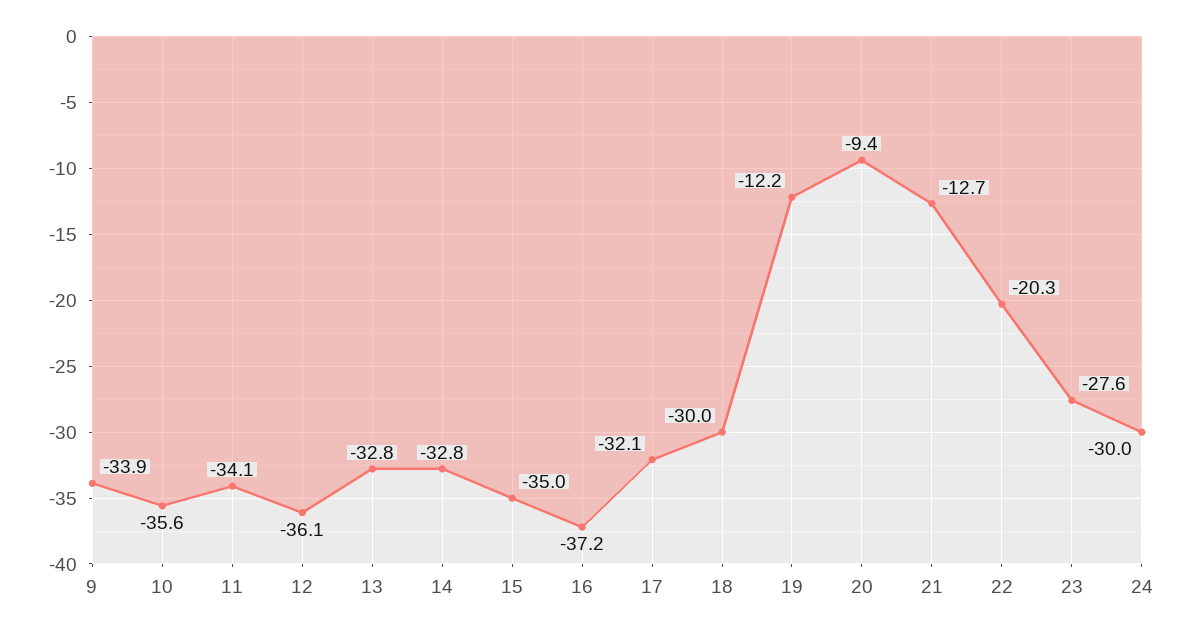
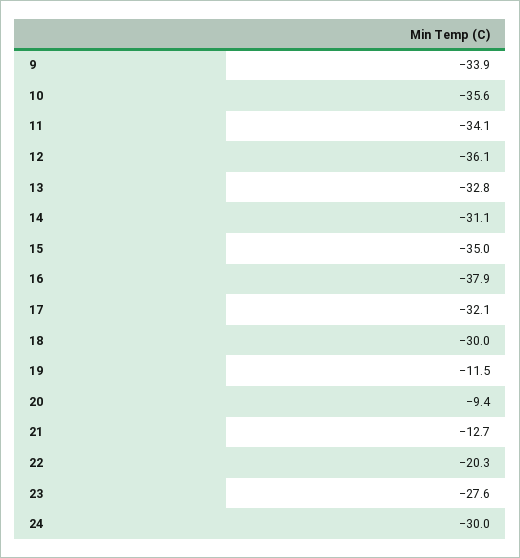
  {
    "9": -33.9,
    "10": -35.6,
    "11": -34.1,
    "12": -36.1,
    "13": -32.8,
-   "14": -32.8,
+   "14": -31.1,
    "15": -35,
-   "16": -37.2,
+   "16": -37.9,
    "17": -32.1,
    "18": -30,
-   "19": -12.2,
+   "19": -11.5,
    "20": -9.4,
    "21": -12.7,
    "22": -20.3,
    "23": -27.6,
    "24": -30
  }

